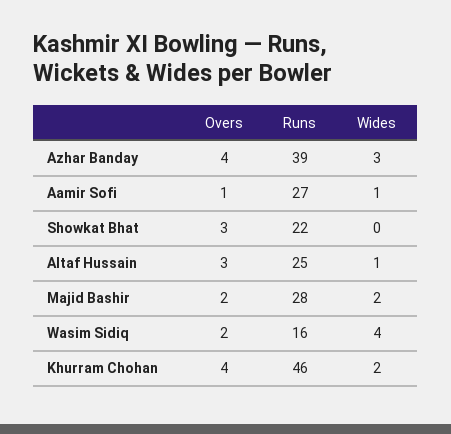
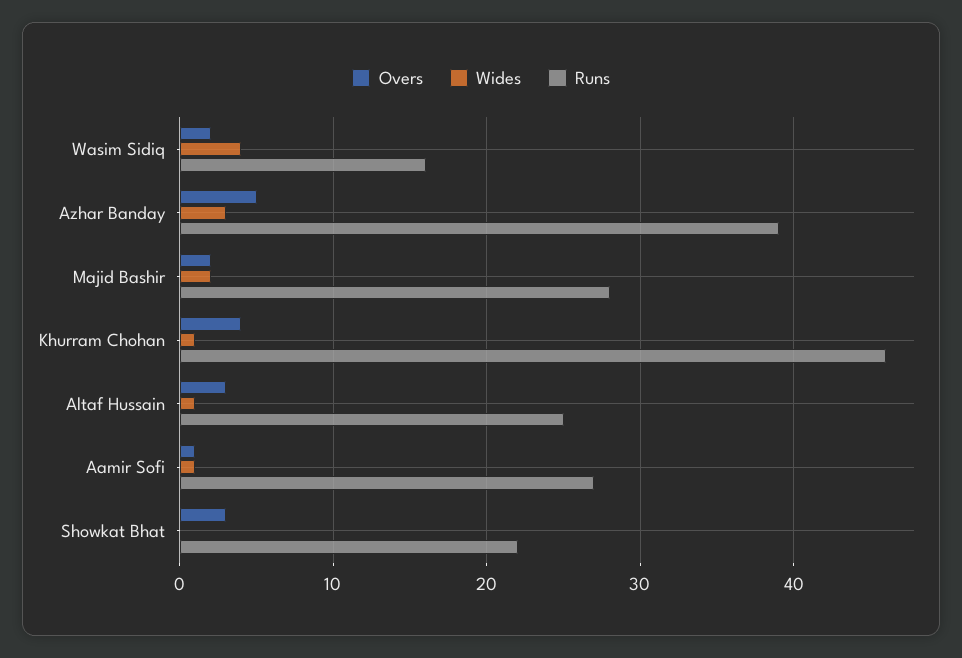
  {
    "Overs": {
-     "Azhar Banday": 4,
+     "Azhar Banday": 5,
      "Aamir Sofi": 1,
      "Showkat Bhat": 3,
      "Altaf Hussain": 3,
      "Majid Bashir": 2,
      "Wasim Sidiq": 2,
      "Khurram Chohan": 4
    },
    "Runs": {
      "Azhar Banday": 39,
      "Aamir Sofi": 27,
      "Showkat Bhat": 22,
      "Altaf Hussain": 25,
      "Majid Bashir": 28,
      "Wasim Sidiq": 16,
      "Khurram Chohan": 46
    },
    "Wides": {
      "Azhar Banday": 3,
      "Aamir Sofi": 1,
      "Showkat Bhat": 0,
      "Altaf Hussain": 1,
      "Majid Bashir": 2,
      "Wasim Sidiq": 4,
-     "Khurram Chohan": 2
+     "Khurram Chohan": 1
    }
  }

